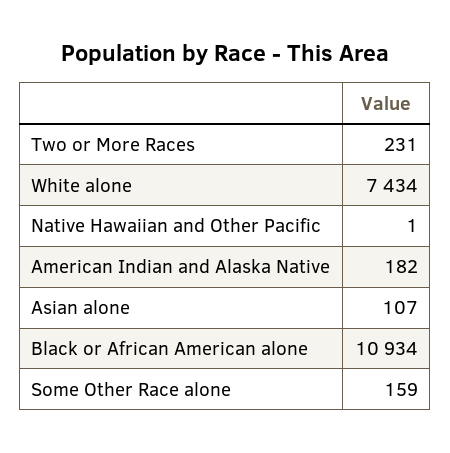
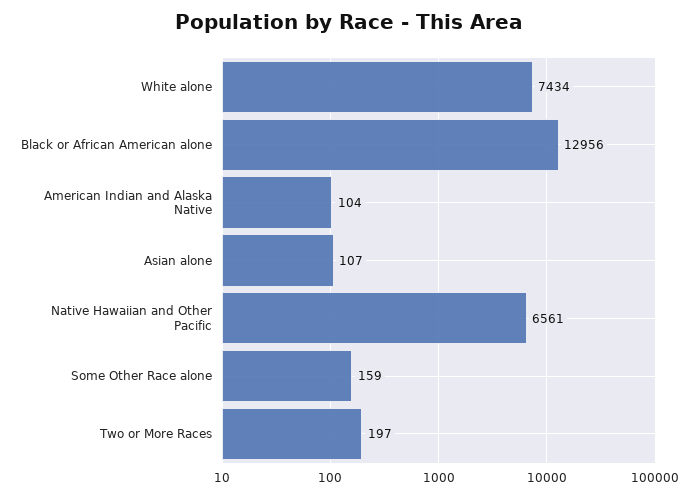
  {
-   "Two or More Races": 231,
+   "Two or More Races": 197,
    "White alone": 7434,
-   "Native Hawaiian and Other Pacific": 1,
+   "Native Hawaiian and Other Pacific": 6561,
-   "American Indian and Alaska Native": 182,
+   "American Indian and Alaska Native": 104,
    "Asian alone": 107,
-   "Black or African American alone": 10934,
+   "Black or African American alone": 12956,
    "Some Other Race alone": 159
  }

